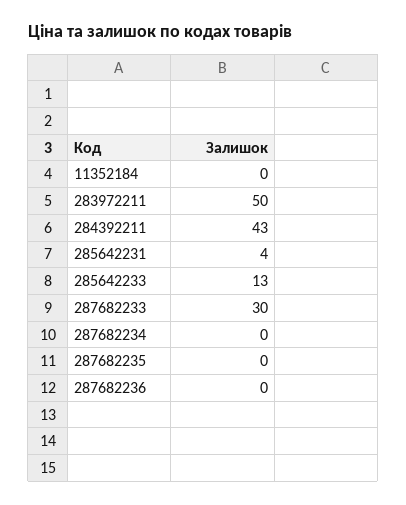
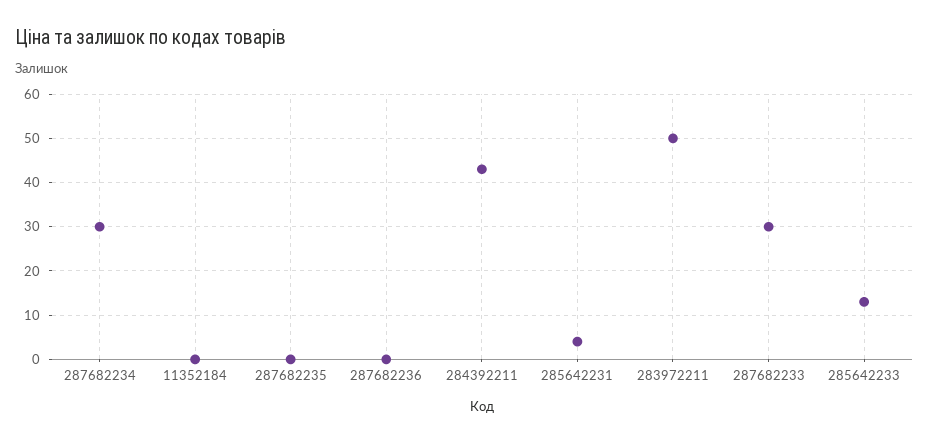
  {
    "11352184": 0,
    "283972211": 50,
    "284392211": 43,
    "285642231": 4,
    "285642233": 13,
    "287682233": 30,
-   "287682234": 0,
+   "287682234": 30,
    "287682235": 0,
    "287682236": 0
  }

